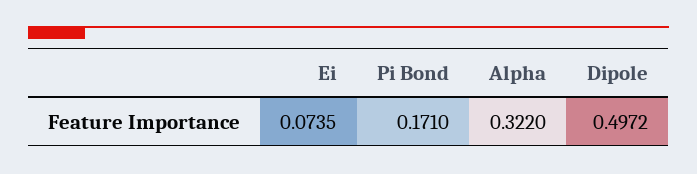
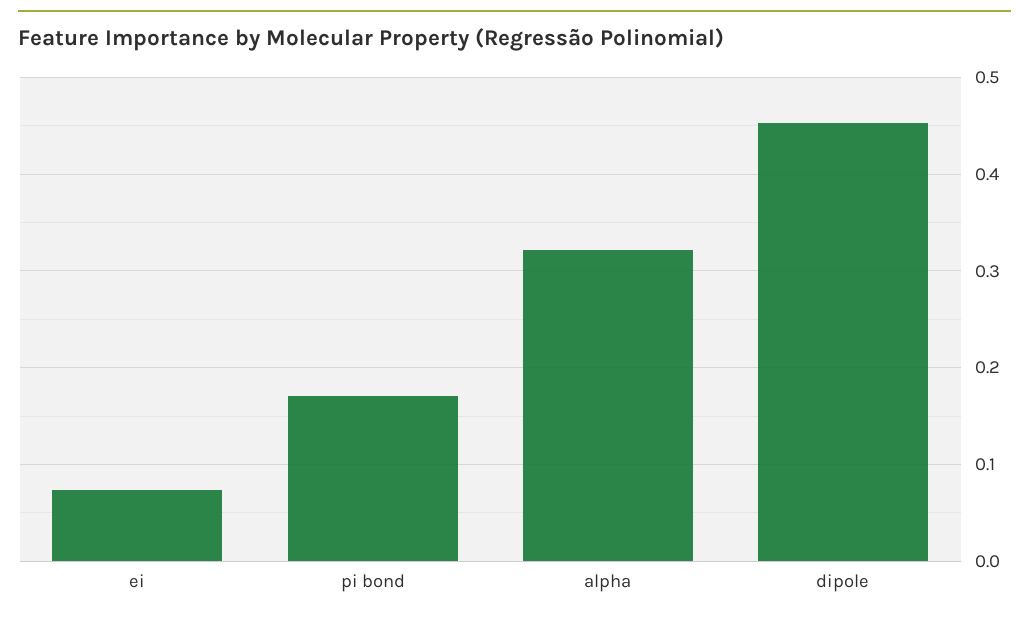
  {
    "Ei": 0.0735,
    "Pi Bond": 0.171,
    "Alpha": 0.322,
-   "Dipole": 0.4972
+   "Dipole": 0.45
  }

